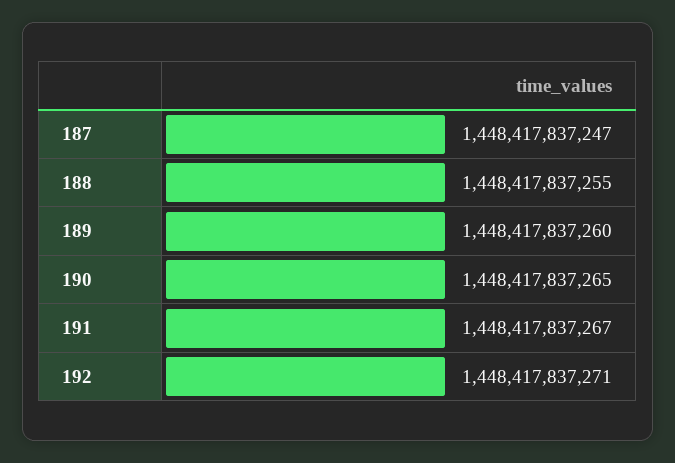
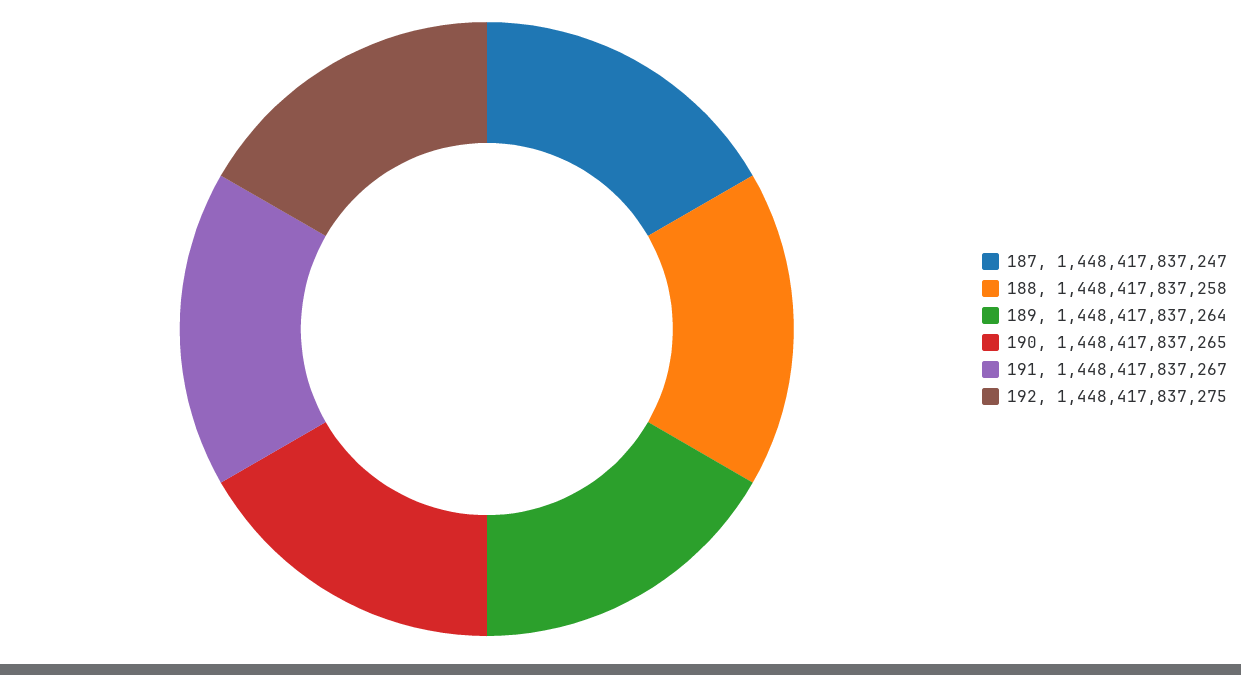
  {
    "187": 1448417837247,
-   "188": 1448417837255,
+   "188": 1448417837258,
-   "189": 1448417837260,
+   "189": 1448417837264,
    "190": 1448417837265,
    "191": 1448417837267,
-   "192": 1448417837271
+   "192": 1448417837275
  }

